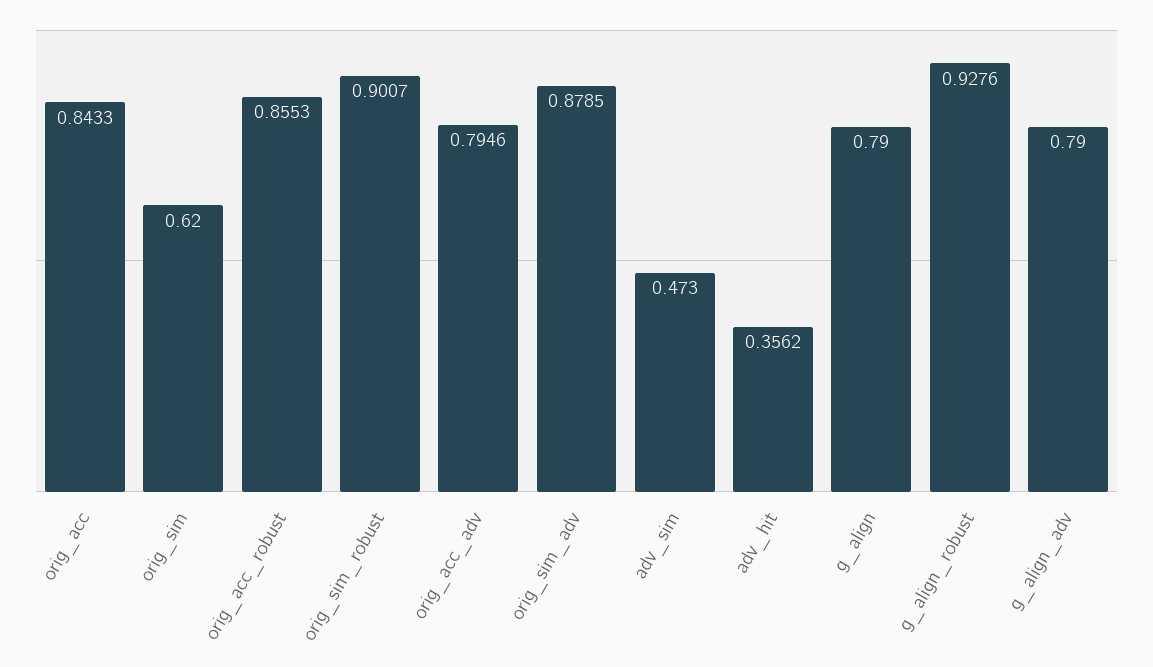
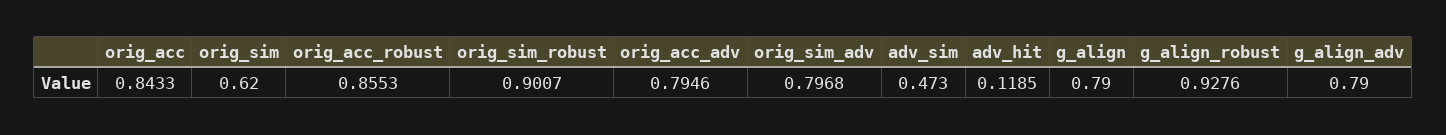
  {
    "orig_acc": 0.8433,
    "orig_sim": 0.62,
    "orig_acc_robust": 0.8553,
    "orig_sim_robust": 0.9007,
    "orig_acc_adv": 0.7946,
-   "orig_sim_adv": 0.8785,
+   "orig_sim_adv": 0.7968,
    "adv_sim": 0.473,
-   "adv_hit": 0.3562,
+   "adv_hit": 0.1185,
    "g_align": 0.79,
    "g_align_robust": 0.9276,
    "g_align_adv": 0.79
  }

